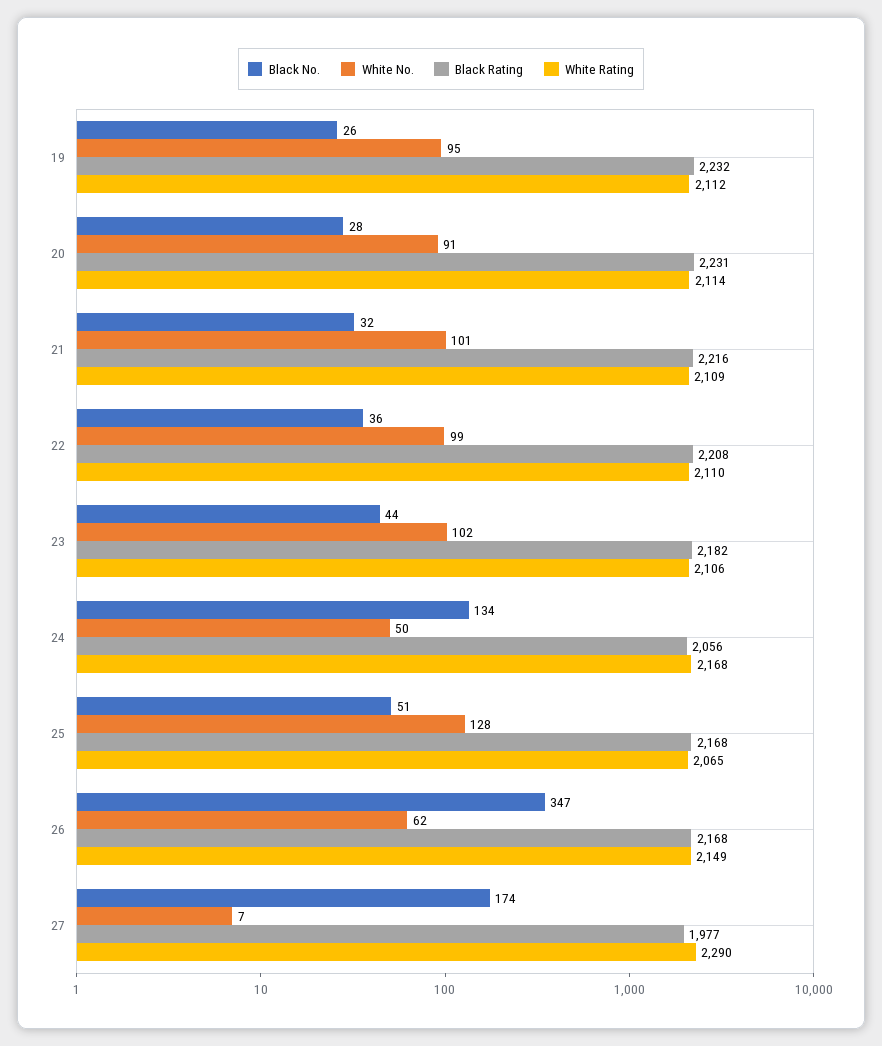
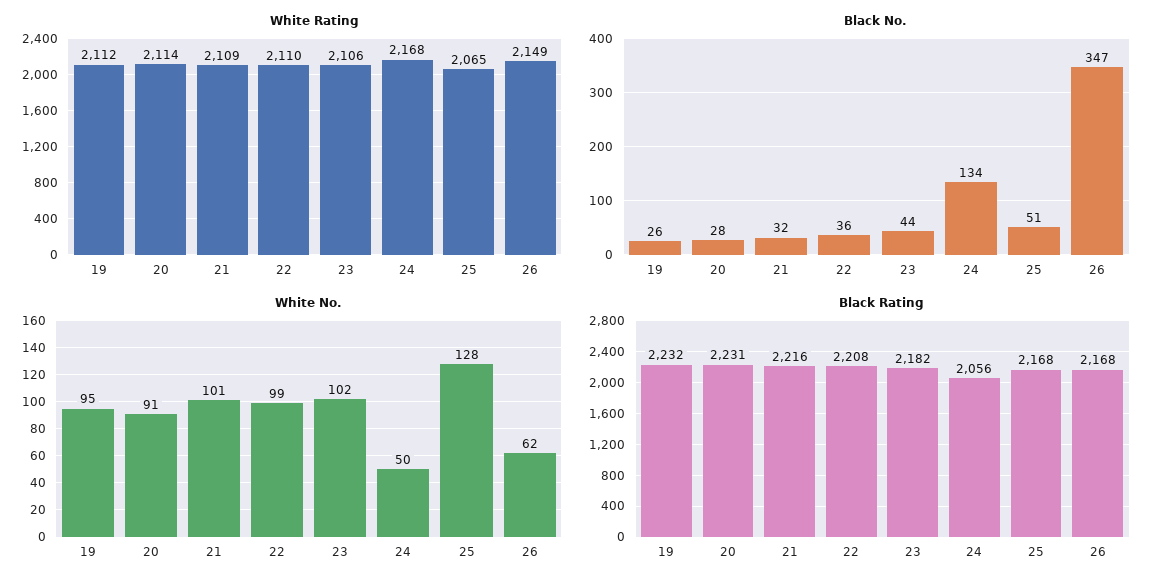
  {
    "Black No.": {
      "19": 26,
      "20": 28,
      "21": 32,
      "22": 36,
      "23": 44,
      "24": 134,
      "25": 51,
-     "26": 347,
+     "26": 347
-     "27": 174
    },
    "White No.": {
      "19": 95,
      "20": 91,
      "21": 101,
      "22": 99,
      "23": 102,
      "24": 50,
      "25": 128,
-     "26": 62,
+     "26": 62
-     "27": 7
    },
    "Black Rating": {
      "19": 2232,
      "20": 2231,
      "21": 2216,
      "22": 2208,
      "23": 2182,
      "24": 2056,
      "25": 2168,
-     "26": 2168,
+     "26": 2168
-     "27": 1977
    },
    "White Rating": {
      "19": 2112,
      "20": 2114,
      "21": 2109,
      "22": 2110,
      "23": 2106,
      "24": 2168,
      "25": 2065,
-     "26": 2149,
+     "26": 2149
-     "27": 2290
    }
  }

